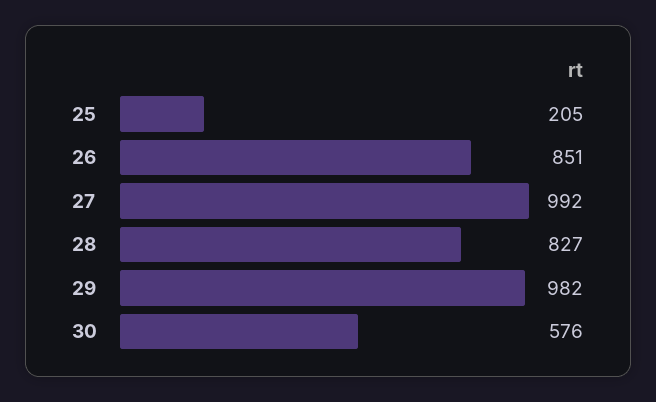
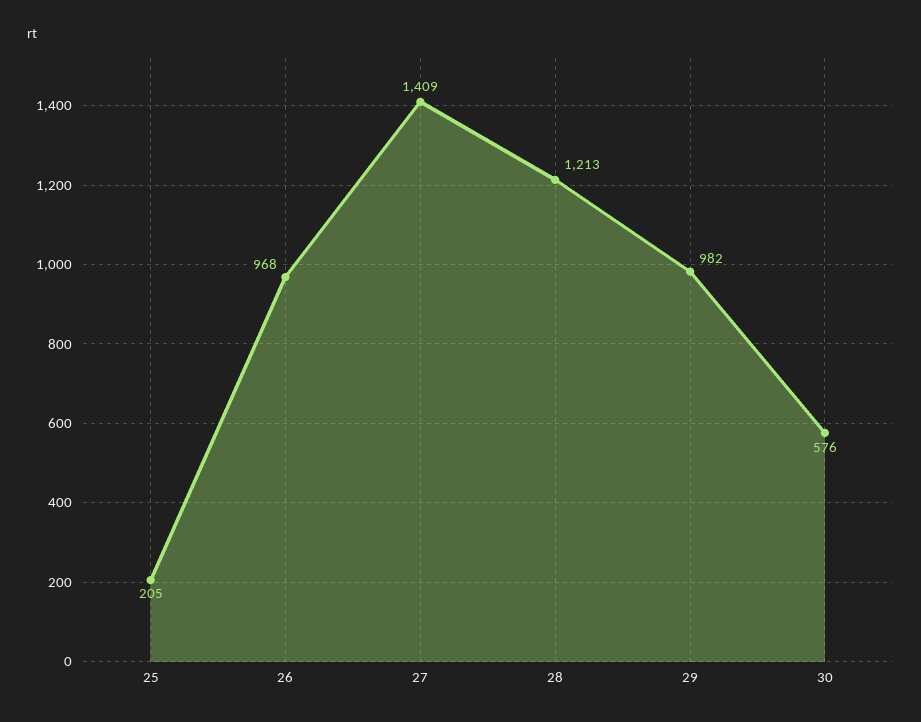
  {
    "25": 205,
-   "26": 851,
+   "26": 968,
-   "27": 992,
+   "27": 1409,
-   "28": 827,
+   "28": 1213,
    "29": 982,
    "30": 576
  }

